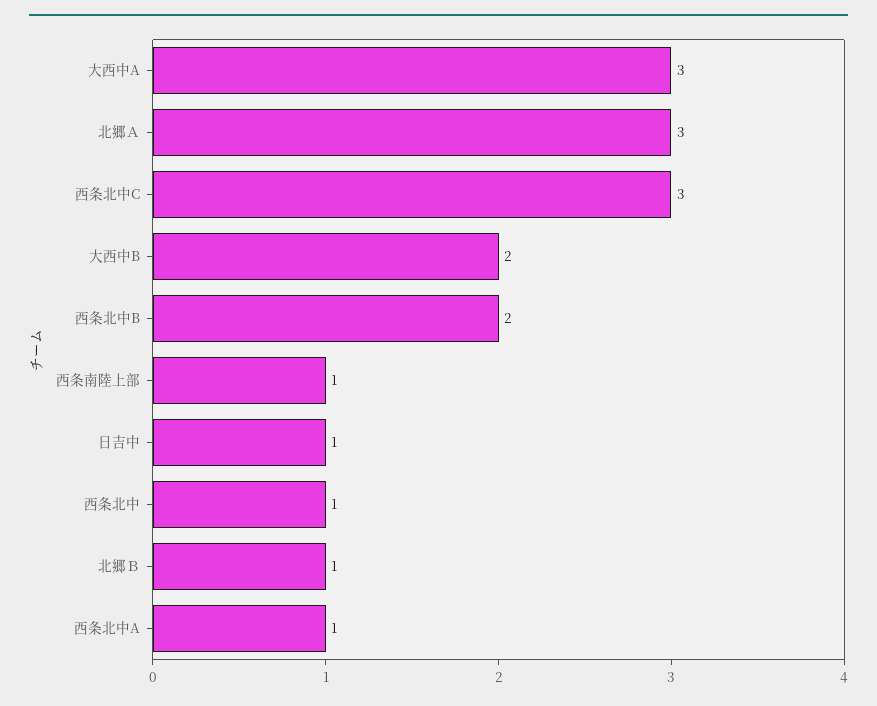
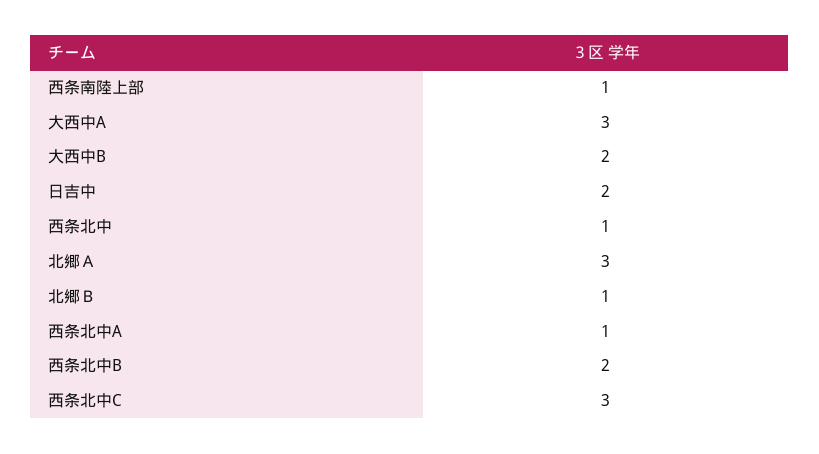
  {
    "大西中A": 3,
    "北郷Ａ": 3,
    "西条北中C": 3,
    "大西中B": 2,
    "西条北中B": 2,
    "西条南陸上部": 1,
-   "日吉中": 1,
+   "日吉中": 2,
    "西条北中": 1,
    "北郷Ｂ": 1,
    "西条北中A": 1
  }

